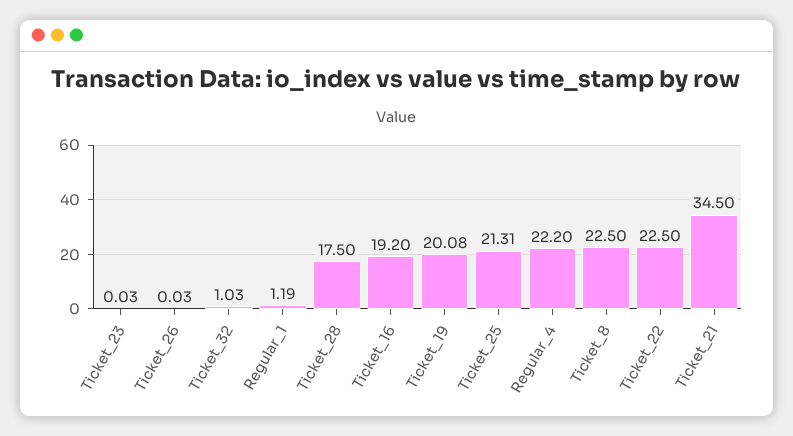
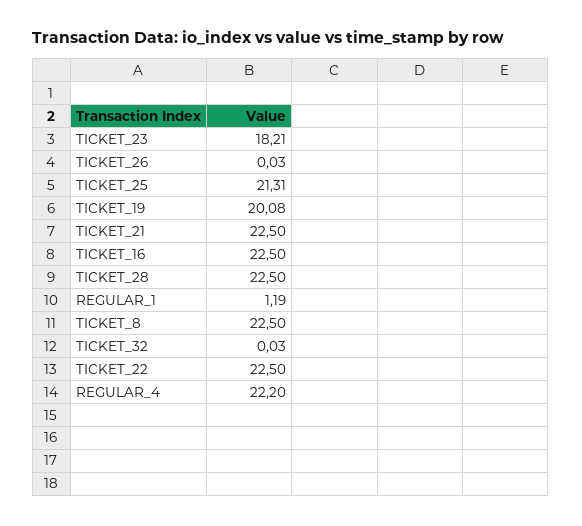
  {
-   "Ticket_23": 0.03,
+   "Ticket_23": 18.21,
    "Ticket_26": 0.03,
-   "Ticket_32": 1.03,
+   "Ticket_32": 0.03,
    "Regular_1": 1.19,
-   "Ticket_28": 17.5,
+   "Ticket_28": 22.5,
-   "Ticket_16": 19.2,
+   "Ticket_16": 22.5,
    "Ticket_19": 20.08,
    "Ticket_25": 21.31,
    "Regular_4": 22.2,
    "Ticket_8": 22.5,
    "Ticket_22": 22.5,
-   "Ticket_21": 34.5
+   "Ticket_21": 22.5
  }

